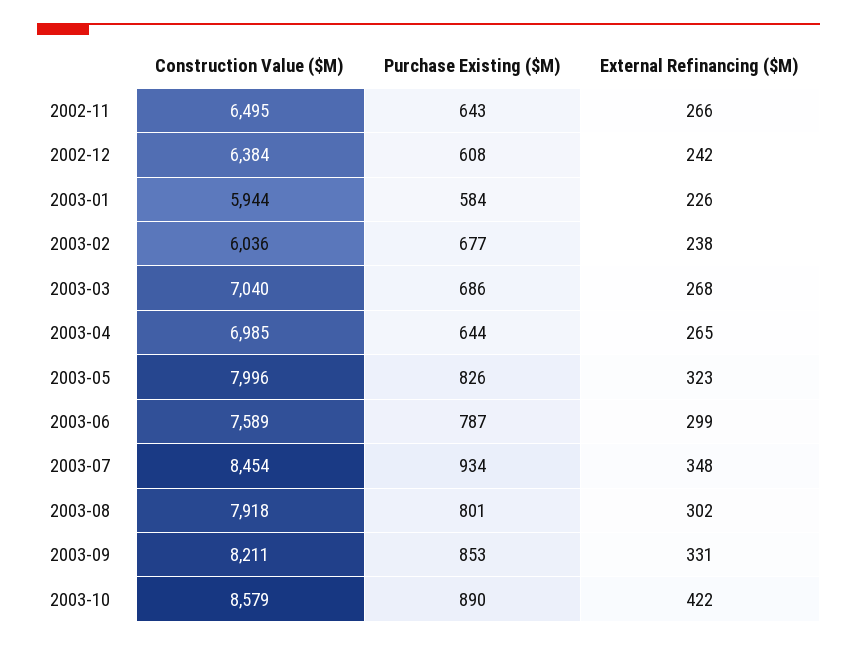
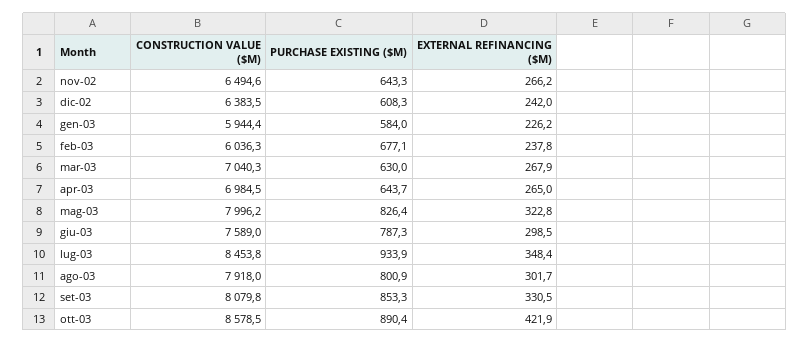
  {
    "Construction Value ($M)": {
      "2002-11": 6494.6,
      "2002-12": 6383.5,
      "2003-01": 5944.4,
      "2003-02": 6036.3,
      "2003-03": 7040.3,
      "2003-04": 6984.5,
      "2003-05": 7996.2,
      "2003-06": 7589,
      "2003-07": 8453.8,
      "2003-08": 7918,
-     "2003-09": 8211,
+     "2003-09": 8079.8,
      "2003-10": 8578.5
    },
    "Purchase Existing ($M)": {
      "2002-11": 643.3,
      "2002-12": 608.3,
      "2003-01": 584,
      "2003-02": 677.1,
-     "2003-03": 686,
+     "2003-03": 630,
      "2003-04": 643.7,
      "2003-05": 826.4,
      "2003-06": 787.3,
      "2003-07": 933.9,
      "2003-08": 800.9,
      "2003-09": 853.3,
      "2003-10": 890.4
    },
    "External Refinancing ($M)": {
      "2002-11": 266.2,
      "2002-12": 242,
      "2003-01": 226.2,
      "2003-02": 237.8,
      "2003-03": 267.9,
      "2003-04": 265,
      "2003-05": 322.8,
      "2003-06": 298.5,
      "2003-07": 348.4,
      "2003-08": 301.7,
      "2003-09": 330.5,
      "2003-10": 421.9
    }
  }

